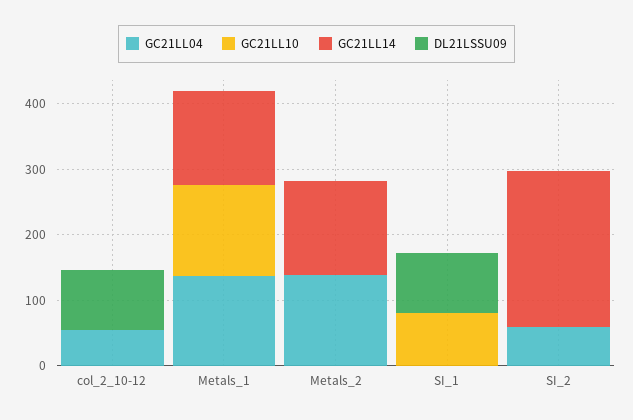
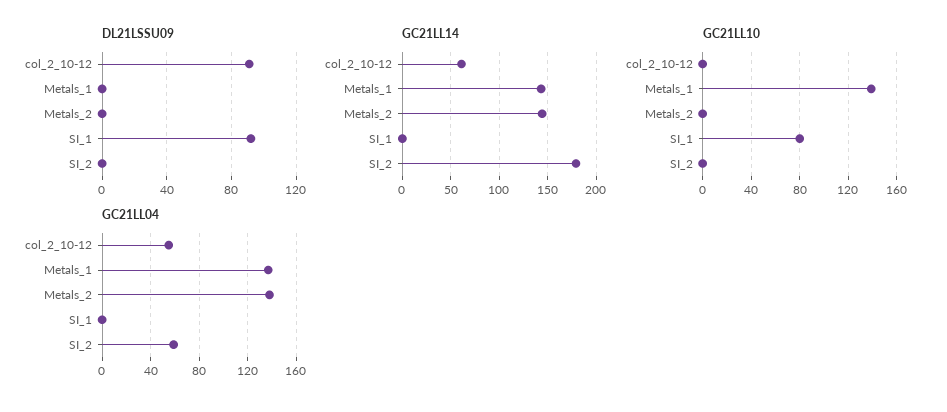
  {
    "GC21LL04": {
      "col_2_10-12": 55,
      "Metals_1": 135,
      "Metals_2": 140,
      "SI_1": 0,
      "SI_2": 60
    },
    "GC21LL10": {
      "col_2_10-12": 0,
      "Metals_1": 140,
      "Metals_2": 0,
      "SI_1": 80,
      "SI_2": 0
    },
    "GC21LL14": {
-     "col_2_10-12": 0,
+     "col_2_10-12": 60,
      "Metals_1": 140,
      "Metals_2": 140,
      "SI_1": 0,
-     "SI_2": 240
+     "SI_2": 180
    },
    "DL21LSSU09": {
      "col_2_10-12": 90,
      "Metals_1": 0,
      "Metals_2": 0,
      "SI_1": 90,
      "SI_2": 0
    }
  }

